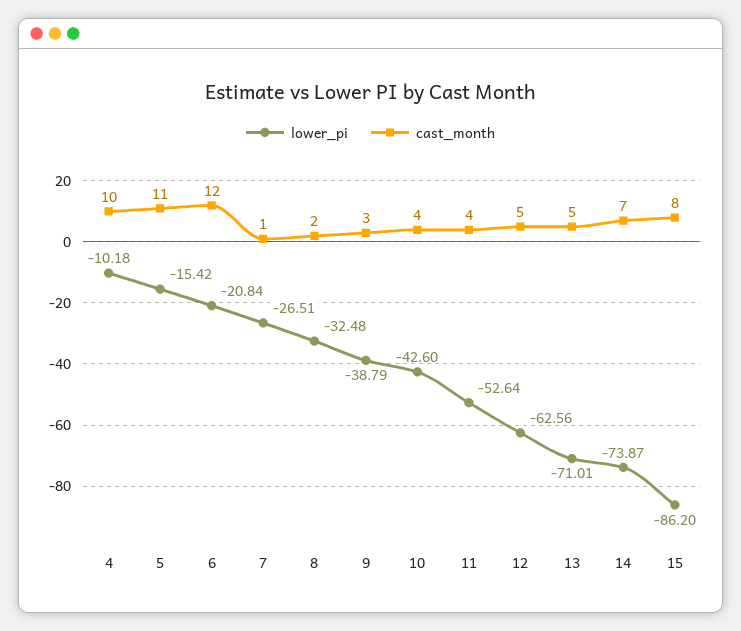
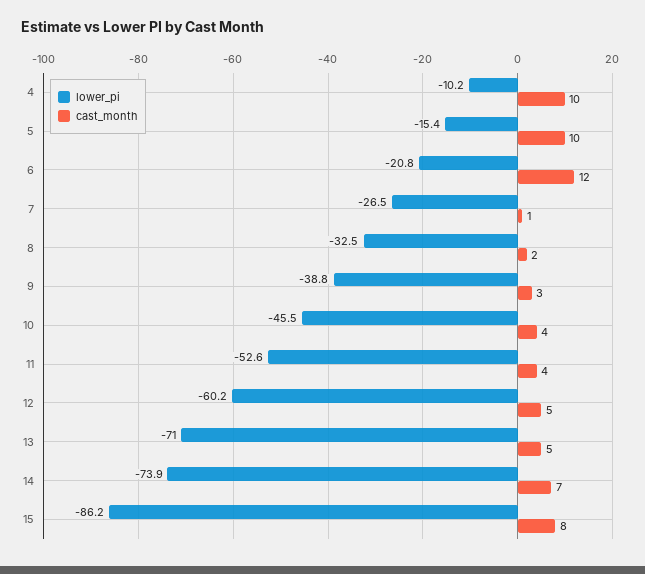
  {
    "lower_pi": {
      "4": -10.18,
      "5": -15.42,
      "6": -20.84,
      "7": -26.51,
      "8": -32.48,
      "9": -38.79,
-     "10": -42.6,
+     "10": -45.5,
      "11": -52.64,
-     "12": -62.56,
+     "12": -60.2,
      "13": -71.01,
      "14": -73.87,
      "15": -86.2
    },
    "cast_month": {
      "4": 10,
-     "5": 11,
+     "5": 10,
      "6": 12,
      "7": 1,
      "8": 2,
      "9": 3,
      "10": 4,
      "11": 4,
      "12": 5,
      "13": 5,
      "14": 7,
      "15": 8
    }
  }

